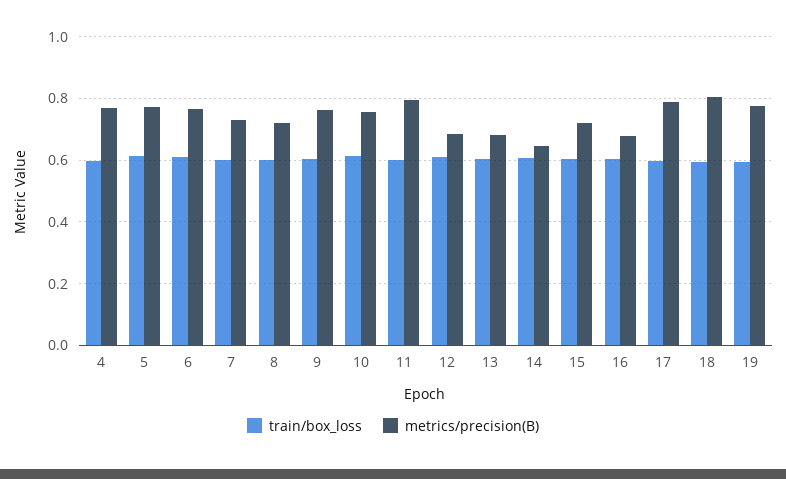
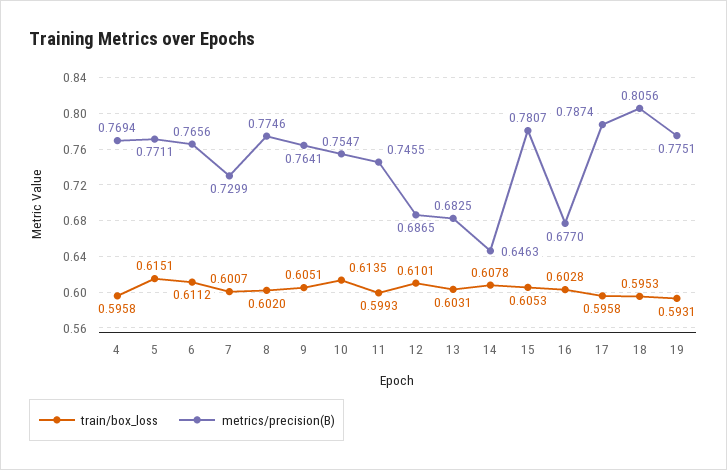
  {
    "train/box_loss": {
      "4": 0.5958,
      "5": 0.6151,
      "6": 0.6112,
      "7": 0.6007,
      "8": 0.602,
      "9": 0.6051,
      "10": 0.6135,
      "11": 0.5993,
      "12": 0.6101,
      "13": 0.6031,
      "14": 0.6078,
      "15": 0.6053,
      "16": 0.6028,
      "17": 0.5958,
      "18": 0.5953,
      "19": 0.5931
    },
    "metrics/precision(B)": {
      "4": 0.7694,
      "5": 0.7711,
      "6": 0.7656,
      "7": 0.7299,
-     "8": 0.72,
+     "8": 0.7746,
      "9": 0.7641,
      "10": 0.7547,
-     "11": 0.8,
+     "11": 0.7455,
      "12": 0.6865,
      "13": 0.6825,
      "14": 0.6463,
-     "15": 0.72,
+     "15": 0.7807,
      "16": 0.677,
      "17": 0.7874,
      "18": 0.8056,
      "19": 0.7751
    }
  }

